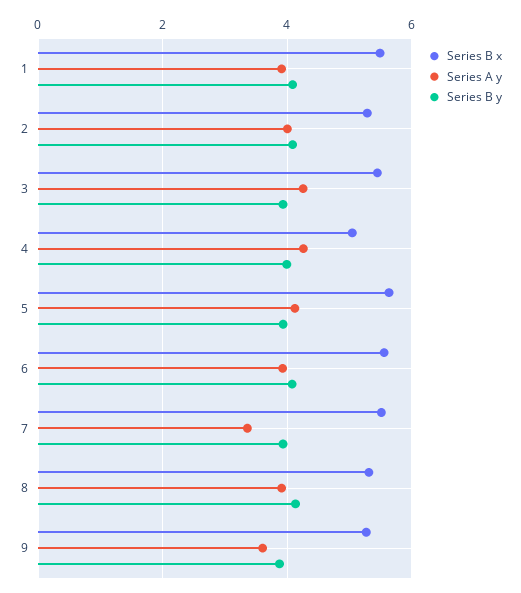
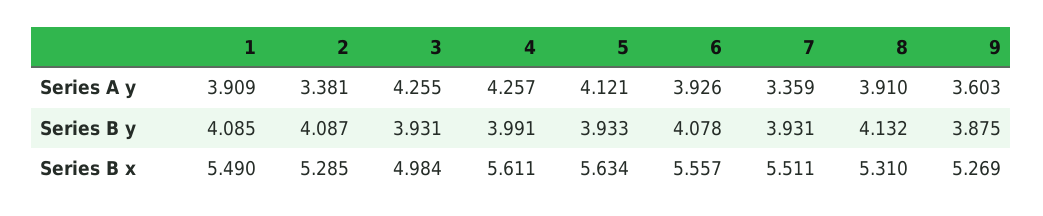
  {
    "Series B x": {
      "1": 5.49,
      "2": 5.285,
-     "3": 5.4,
+     "3": 4.984,
-     "4": 5,
+     "4": 5.611,
      "5": 5.634,
      "6": 5.557,
      "7": 5.511,
      "8": 5.31,
      "9": 5.269
    },
    "Series A y": {
      "1": 3.909,
-     "2": 4,
+     "2": 3.381,
      "3": 4.255,
      "4": 4.257,
      "5": 4.121,
      "6": 3.926,
      "7": 3.359,
      "8": 3.91,
      "9": 3.603
    },
    "Series B y": {
      "1": 4.085,
      "2": 4.087,
      "3": 3.931,
      "4": 3.991,
      "5": 3.933,
      "6": 4.078,
      "7": 3.931,
      "8": 4.132,
      "9": 3.875
    }
  }

